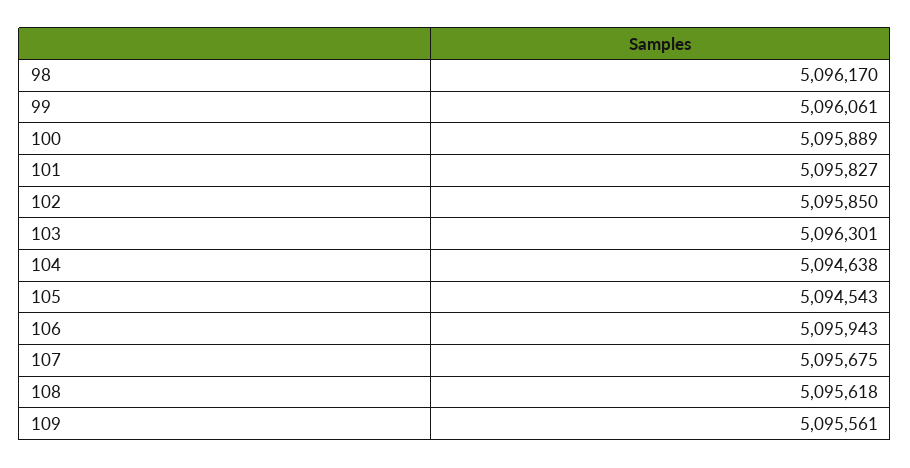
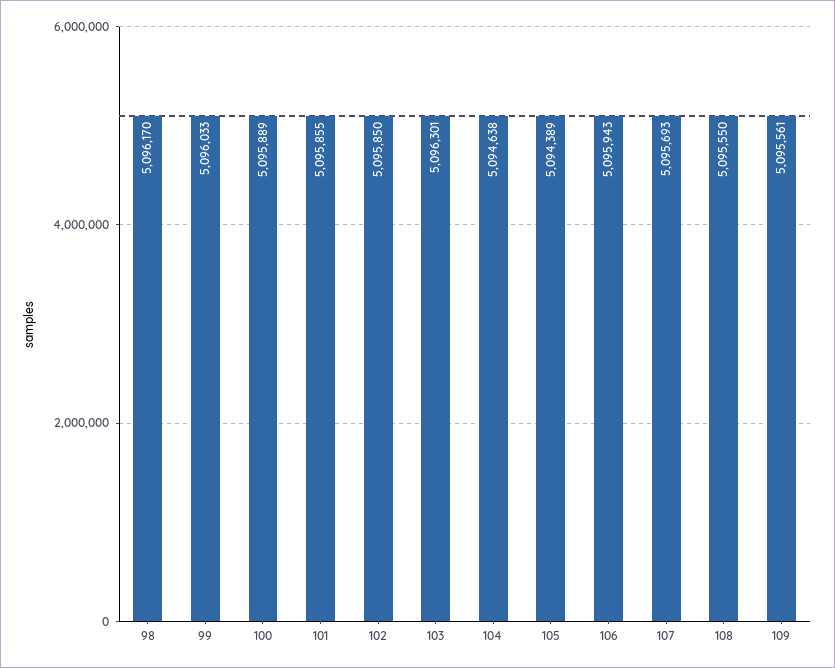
  {
    "98": 5096170,
-   "99": 5096061,
+   "99": 5096033,
    "100": 5095889,
-   "101": 5095827,
+   "101": 5095855,
    "102": 5095850,
    "103": 5096301,
    "104": 5094638,
-   "105": 5094543,
+   "105": 5094389,
    "106": 5095943,
-   "107": 5095675,
+   "107": 5095693,
-   "108": 5095618,
+   "108": 5095550,
    "109": 5095561
  }

